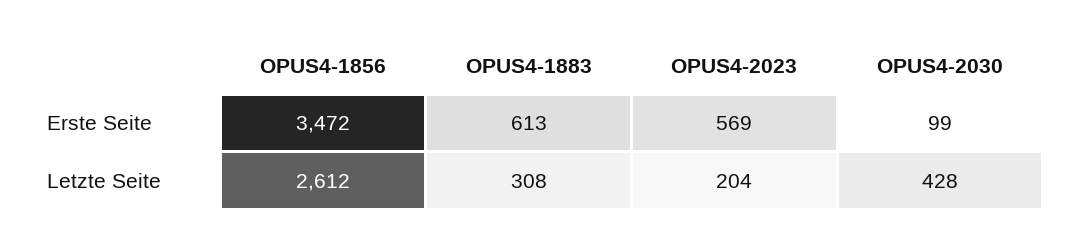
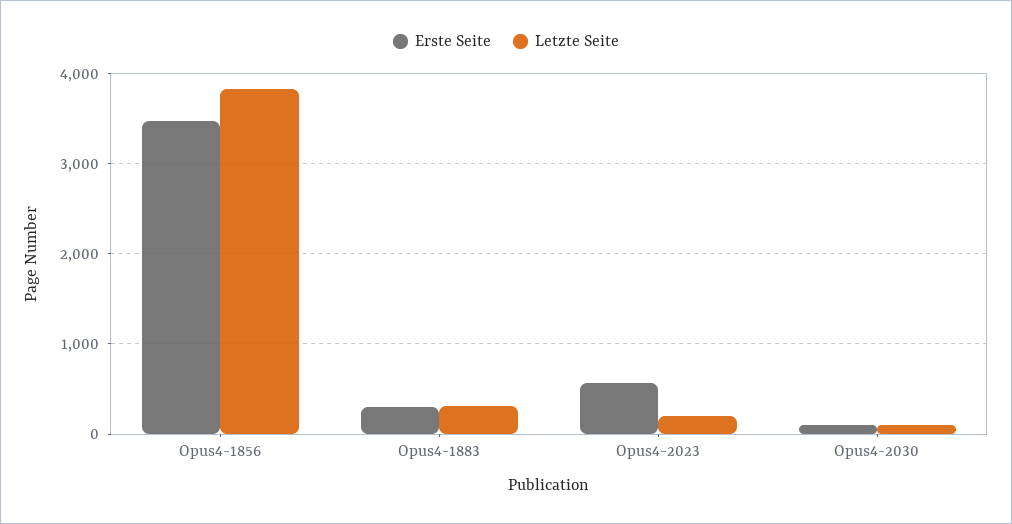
  {
    "Erste Seite": {
      "OPUS4-1856": 3472,
-     "OPUS4-1883": 613,
+     "OPUS4-1883": 300,
      "OPUS4-2023": 569,
      "OPUS4-2030": 99
    },
    "Letzte Seite": {
-     "OPUS4-1856": 2612,
+     "OPUS4-1856": 3800,
      "OPUS4-1883": 308,
      "OPUS4-2023": 204,
-     "OPUS4-2030": 428
+     "OPUS4-2030": 100
    }
  }

